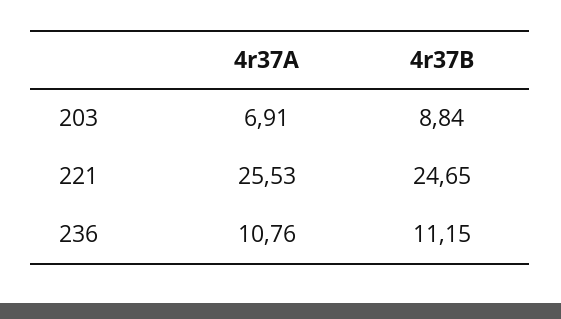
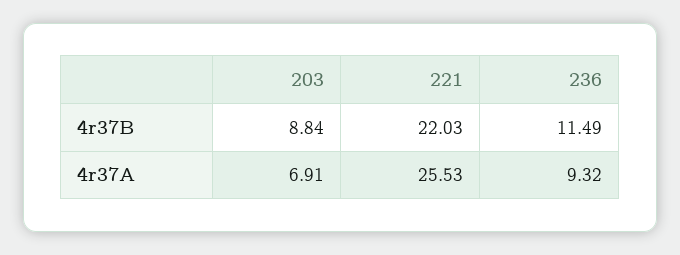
  {
    "4r37A": {
      "203": 6.91,
      "221": 25.53,
-     "236": 10.76
+     "236": 9.32
    },
    "4r37B": {
      "203": 8.84,
-     "221": 24.65,
+     "221": 22.03,
-     "236": 11.15
+     "236": 11.49
    }
  }

